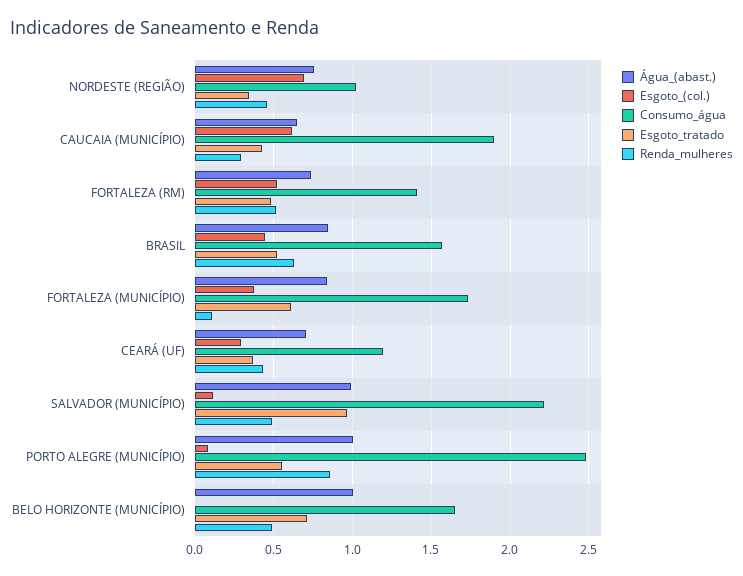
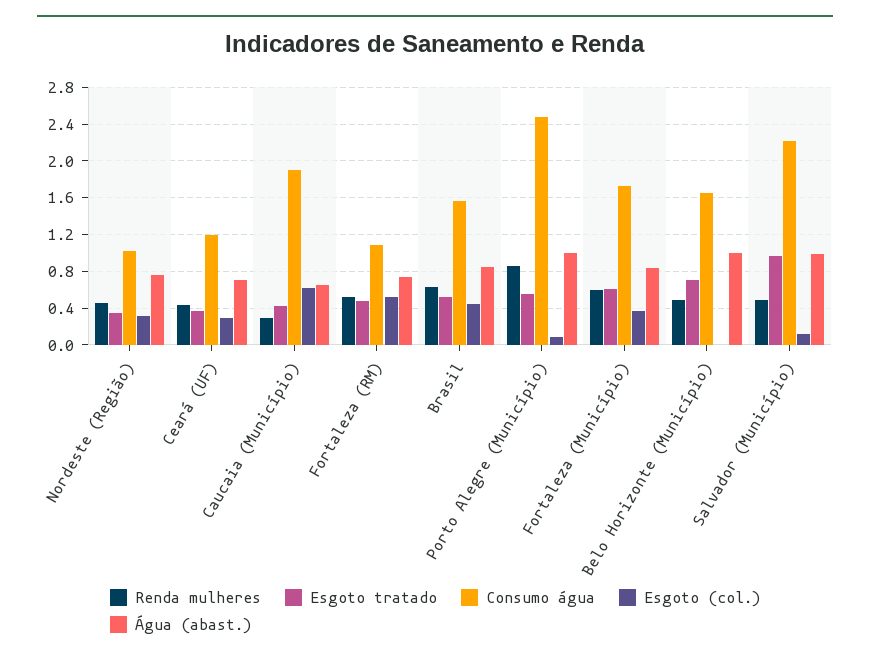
  {
    "Água_(abast.)": {
      "NORDESTE (REGIÃO)": 0.75,
      "CAUCAIA (MUNICÍPIO)": 0.65,
      "FORTALEZA (RM)": 0.75,
      "BRASIL": 0.85,
      "FORTALEZA (MUNICÍPIO)": 0.85,
      "CEARÁ (UF)": 0.7,
      "SALVADOR (MUNICÍPIO)": 1,
      "PORTO ALEGRE (MUNICÍPIO)": 1,
      "BELO HORIZONTE (MUNICÍPIO)": 1
    },
    "Esgoto_(col.)": {
-     "NORDESTE (REGIÃO)": 0.7,
+     "NORDESTE (REGIÃO)": 0.3,
      "CAUCAIA (MUNICÍPIO)": 0.6,
      "FORTALEZA (RM)": 0.5,
      "BRASIL": 0.45,
      "FORTALEZA (MUNICÍPIO)": 0.35,
      "CEARÁ (UF)": 0.3,
      "SALVADOR (MUNICÍPIO)": 0.1,
      "PORTO ALEGRE (MUNICÍPIO)": 0.1,
      "BELO HORIZONTE (MUNICÍPIO)": 0
    },
    "Consumo_água": {
      "NORDESTE (REGIÃO)": 1,
      "CAUCAIA (MUNICÍPIO)": 1.9,
-     "FORTALEZA (RM)": 1.4,
+     "FORTALEZA (RM)": 1.1,
      "BRASIL": 1.55,
      "FORTALEZA (MUNICÍPIO)": 1.75,
      "CEARÁ (UF)": 1.2,
      "SALVADOR (MUNICÍPIO)": 2.2,
      "PORTO ALEGRE (MUNICÍPIO)": 2.5,
      "BELO HORIZONTE (MUNICÍPIO)": 1.65
    },
    "Esgoto_tratado": {
      "NORDESTE (REGIÃO)": 0.35,
      "CAUCAIA (MUNICÍPIO)": 0.4,
      "FORTALEZA (RM)": 0.5,
      "BRASIL": 0.5,
      "FORTALEZA (MUNICÍPIO)": 0.6,
      "CEARÁ (UF)": 0.35,
      "SALVADOR (MUNICÍPIO)": 0.95,
      "PORTO ALEGRE (MUNICÍPIO)": 0.55,
      "BELO HORIZONTE (MUNICÍPIO)": 0.7
    },
    "Renda_mulheres": {
      "NORDESTE (REGIÃO)": 0.45,
      "CAUCAIA (MUNICÍPIO)": 0.3,
      "FORTALEZA (RM)": 0.5,
      "BRASIL": 0.65,
-     "FORTALEZA (MUNICÍPIO)": 0.1,
+     "FORTALEZA (MUNICÍPIO)": 0.6,
      "CEARÁ (UF)": 0.45,
      "SALVADOR (MUNICÍPIO)": 0.5,
      "PORTO ALEGRE (MUNICÍPIO)": 0.85,
      "BELO HORIZONTE (MUNICÍPIO)": 0.5
    }
  }

